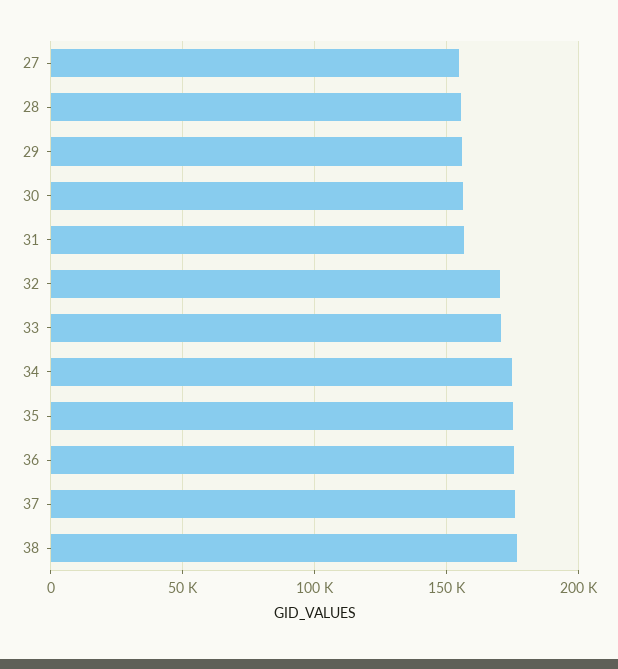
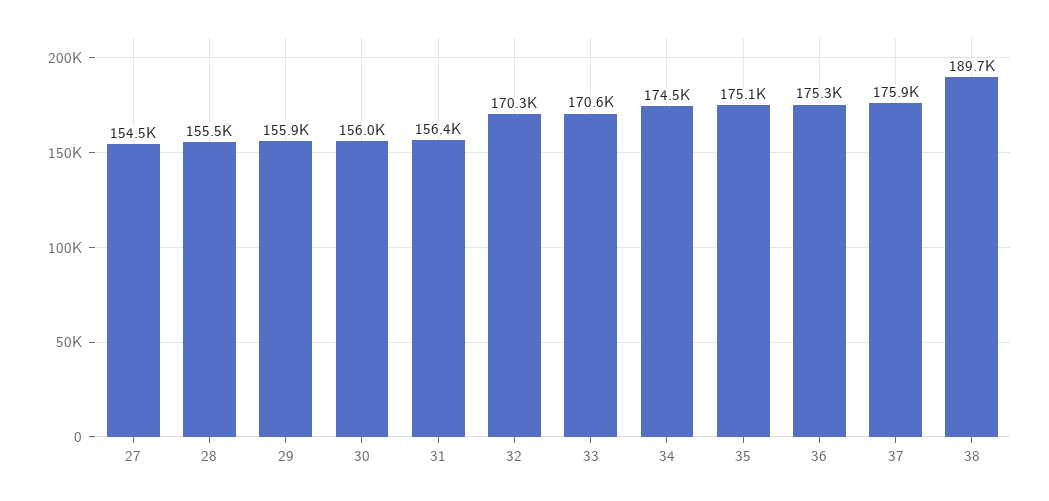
  {
    "27": 154500,
    "28": 155500,
    "29": 155900,
    "30": 156000,
    "31": 156400,
    "32": 170300,
    "33": 170600,
    "34": 174500,
    "35": 175100,
    "36": 175300,
    "37": 175900,
-   "38": 175000
+   "38": 189700
  }

